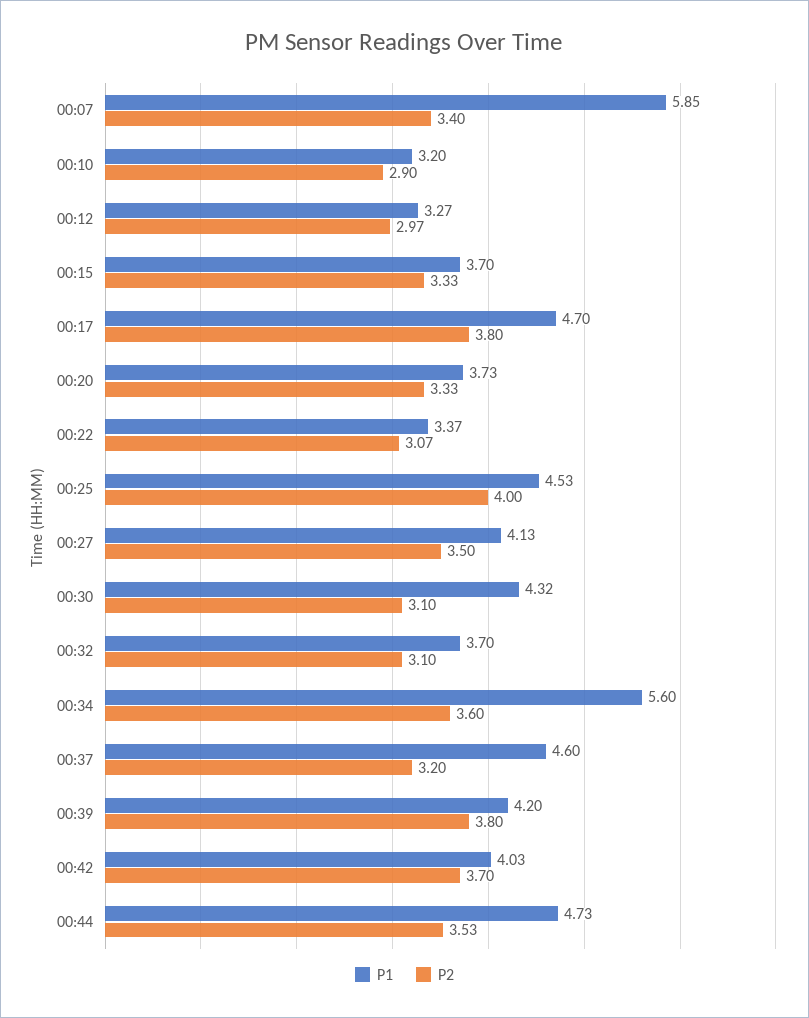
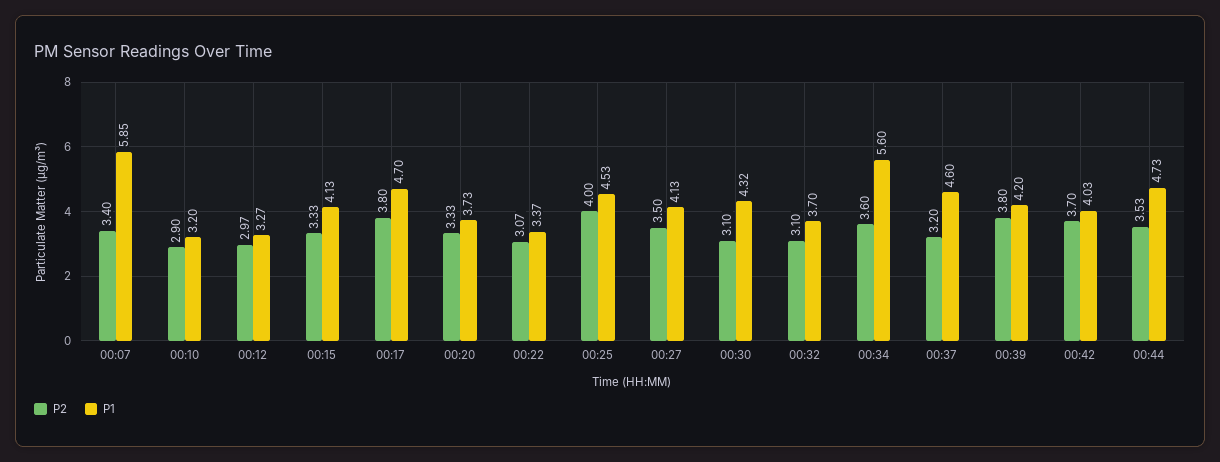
  {
    "P1": {
      "00:07": 5.85,
      "00:10": 3.2,
      "00:12": 3.27,
-     "00:15": 3.7,
+     "00:15": 4.13,
      "00:17": 4.7,
      "00:20": 3.73,
      "00:22": 3.37,
      "00:25": 4.53,
      "00:27": 4.13,
      "00:30": 4.32,
      "00:32": 3.7,
      "00:34": 5.6,
      "00:37": 4.6,
      "00:39": 4.2,
      "00:42": 4.03,
      "00:44": 4.73
    },
    "P2": {
      "00:07": 3.4,
      "00:10": 2.9,
      "00:12": 2.97,
      "00:15": 3.33,
      "00:17": 3.8,
      "00:20": 3.33,
      "00:22": 3.07,
      "00:25": 4,
      "00:27": 3.5,
      "00:30": 3.1,
      "00:32": 3.1,
      "00:34": 3.6,
      "00:37": 3.2,
      "00:39": 3.8,
      "00:42": 3.7,
      "00:44": 3.53
    }
  }

